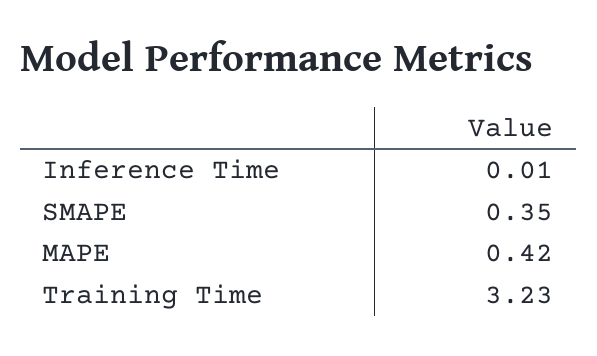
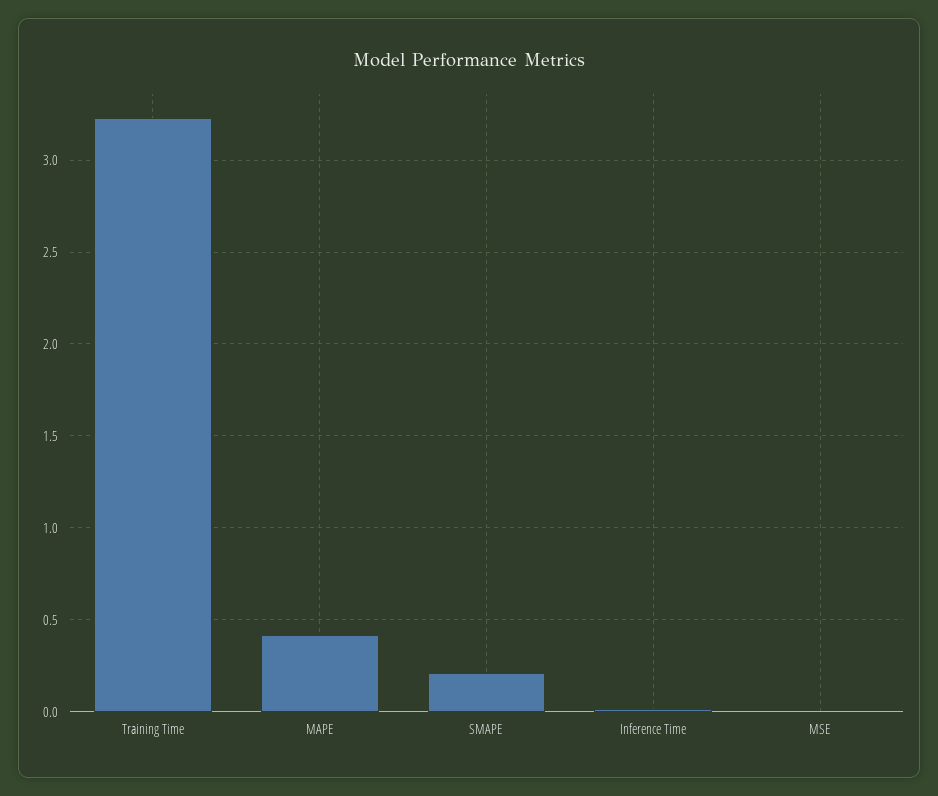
  {
    "Inference Time": 0.01,
-   "SMAPE": 0.35,
+   "SMAPE": 0.2,
    "MAPE": 0.42,
-   "Training Time": 3.23
+   "Training Time": 3.23,
+   "MSE": 0
  }

